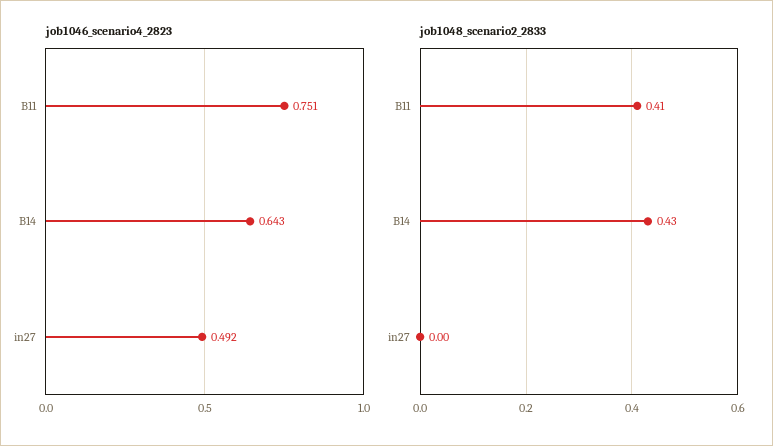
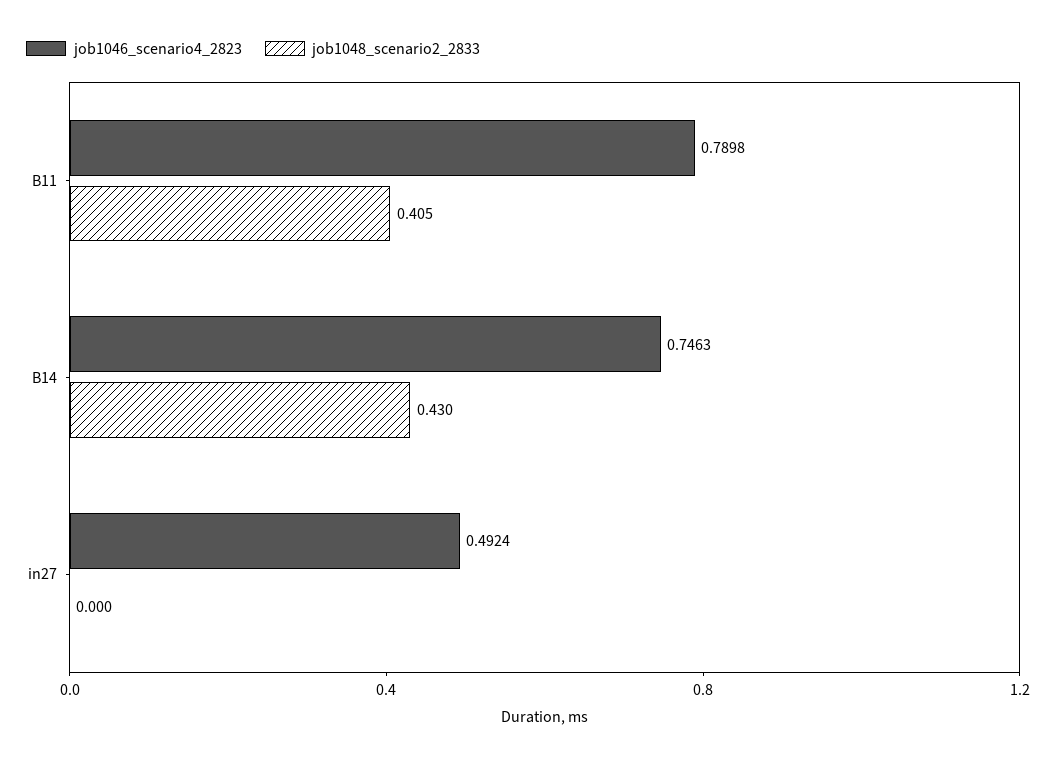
  {
    "job1046_scenario4_2823": {
-     "B11": 0.751,
+     "B11": 0.7898,
-     "B14": 0.643,
+     "B14": 0.7463,
      "in27": 0.4924
    },
    "job1048_scenario2_2833": {
      "B11": 0.405,
      "B14": 0.43,
      "in27": 0
    }
  }

